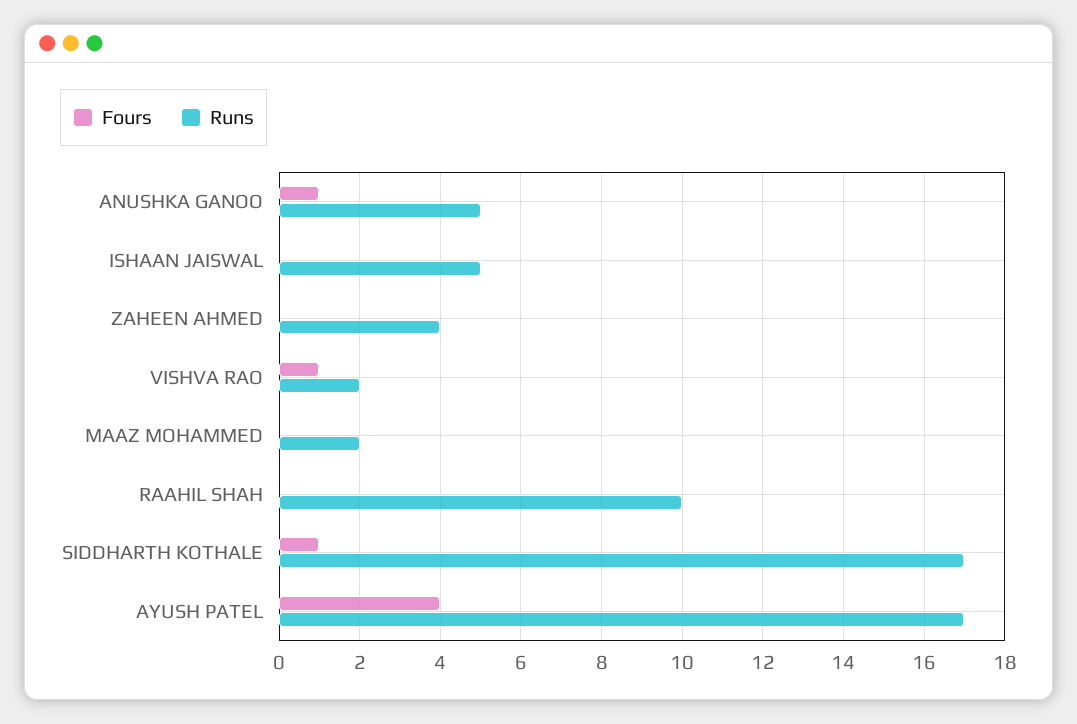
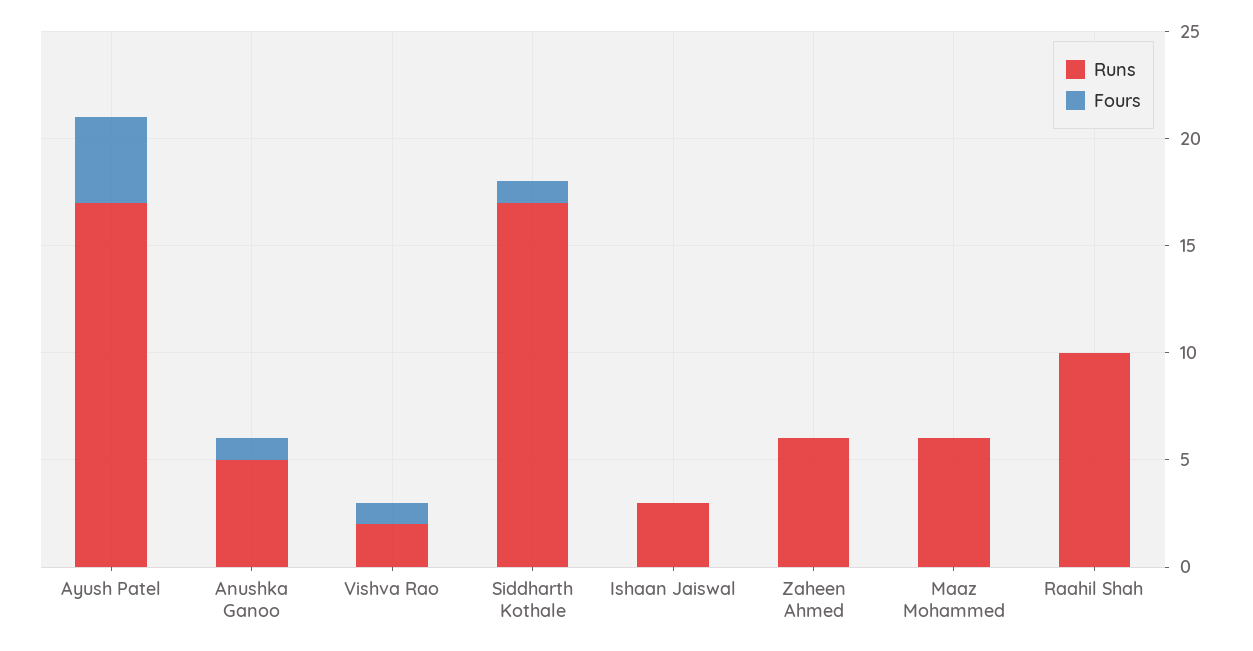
  {
    "Fours": {
      "ANUSHKA GANOO": 1,
      "ISHAAN JAISWAL": 0,
      "ZAHEEN AHMED": 0,
      "VISHVA RAO": 1,
      "MAAZ MOHAMMED": 0,
      "RAAHIL SHAH": 0,
      "SIDDHARTH KOTHALE": 1,
      "AYUSH PATEL": 4
    },
    "Runs": {
      "ANUSHKA GANOO": 5,
-     "ISHAAN JAISWAL": 5,
+     "ISHAAN JAISWAL": 3,
-     "ZAHEEN AHMED": 4,
+     "ZAHEEN AHMED": 6,
      "VISHVA RAO": 2,
-     "MAAZ MOHAMMED": 2,
+     "MAAZ MOHAMMED": 6,
      "RAAHIL SHAH": 10,
      "SIDDHARTH KOTHALE": 17,
      "AYUSH PATEL": 17
    }
  }

